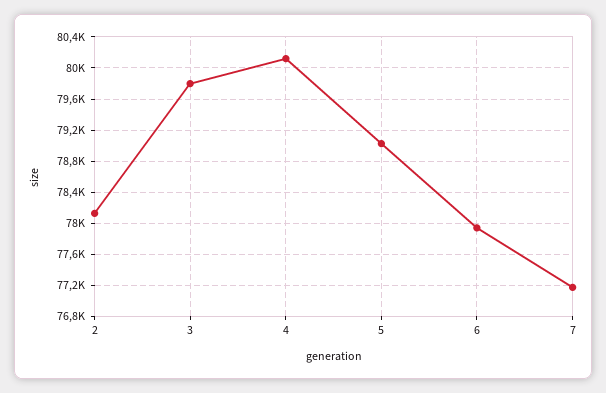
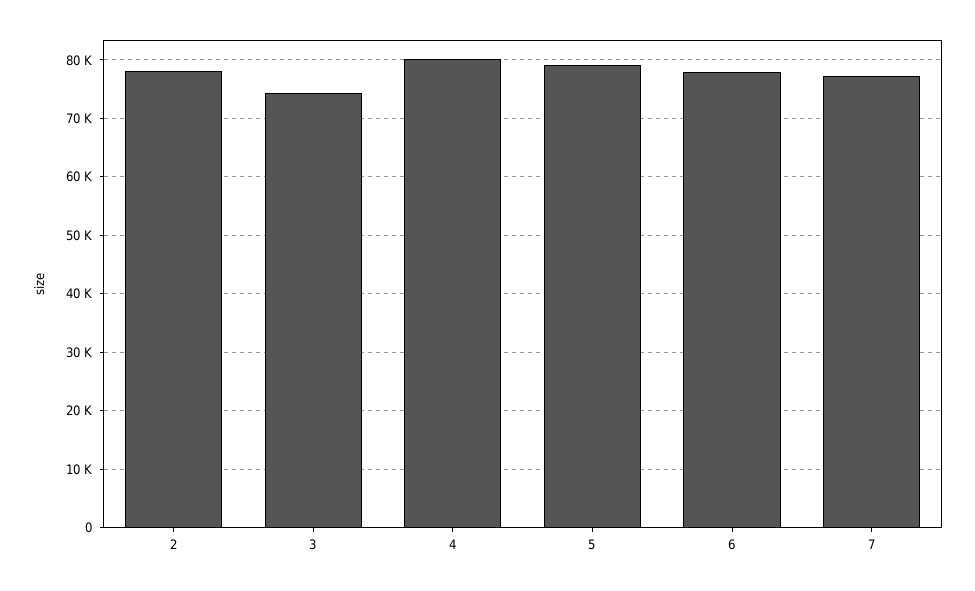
  {
    "2": 78100,
-   "3": 79800,
+   "3": 74000,
    "4": 80100,
    "5": 79000,
    "6": 77900,
    "7": 77200
  }

